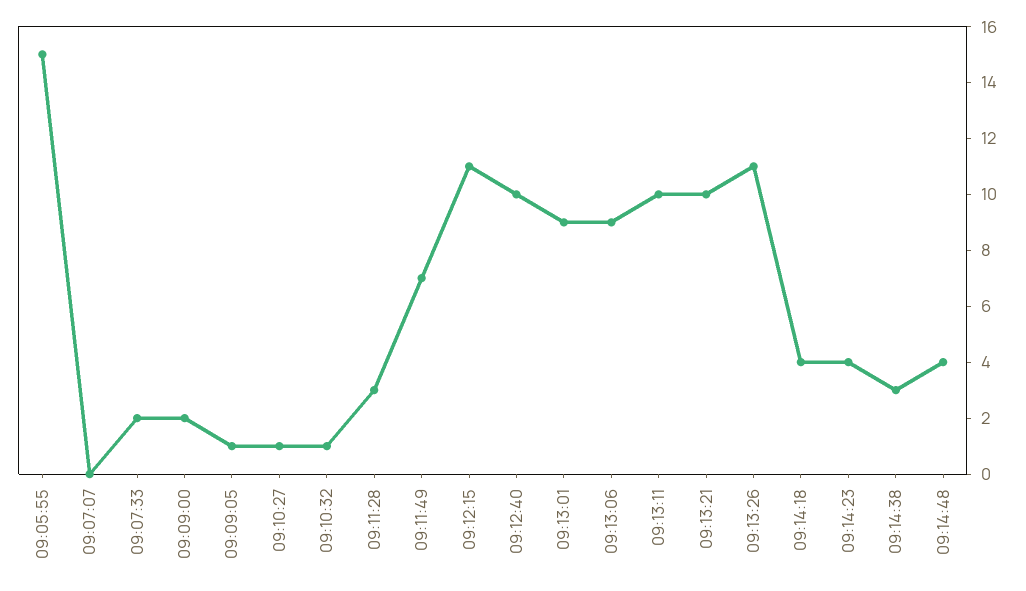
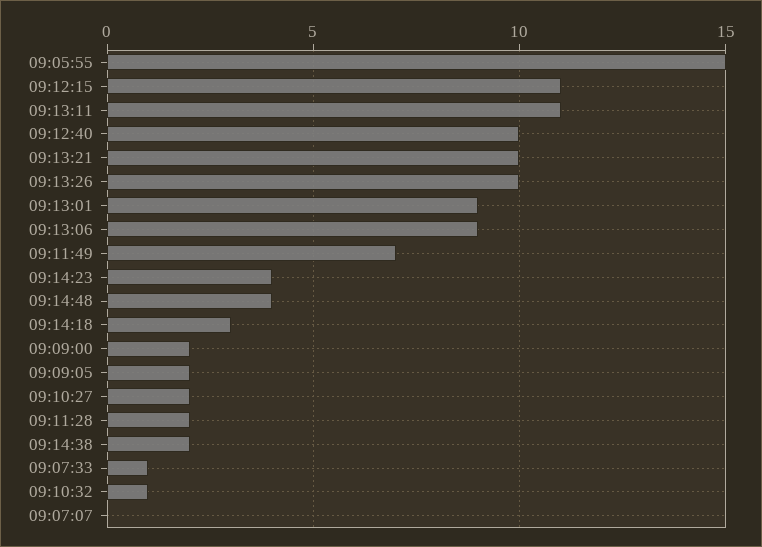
  {
    "09:05:55": 15,
    "09:07:07": 0,
-   "09:07:33": 2,
+   "09:07:33": 1,
    "09:09:00": 2,
-   "09:09:05": 1,
+   "09:09:05": 2,
-   "09:10:27": 1,
+   "09:10:27": 2,
    "09:10:32": 1,
-   "09:11:28": 3,
+   "09:11:28": 2,
    "09:11:49": 7,
    "09:12:15": 11,
    "09:12:40": 10,
    "09:13:01": 9,
    "09:13:06": 9,
-   "09:13:11": 10,
+   "09:13:11": 11,
    "09:13:21": 10,
-   "09:13:26": 11,
+   "09:13:26": 10,
-   "09:14:18": 4,
+   "09:14:18": 3,
    "09:14:23": 4,
-   "09:14:38": 3,
+   "09:14:38": 2,
    "09:14:48": 4
  }

